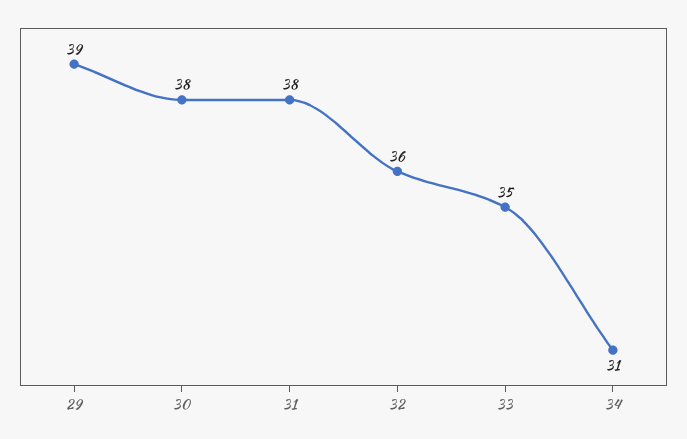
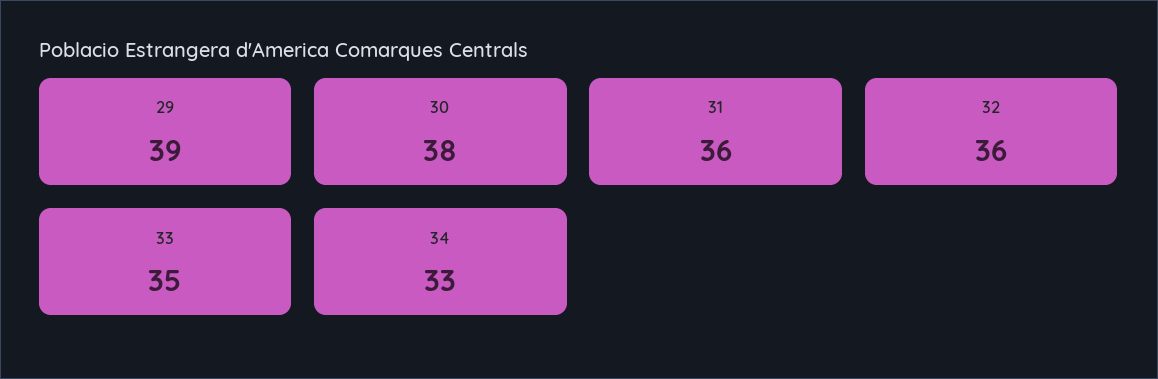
  {
    "29": 39,
    "30": 38,
-   "31": 38,
+   "31": 36,
    "32": 36,
    "33": 35,
-   "34": 31
+   "34": 33
  }

